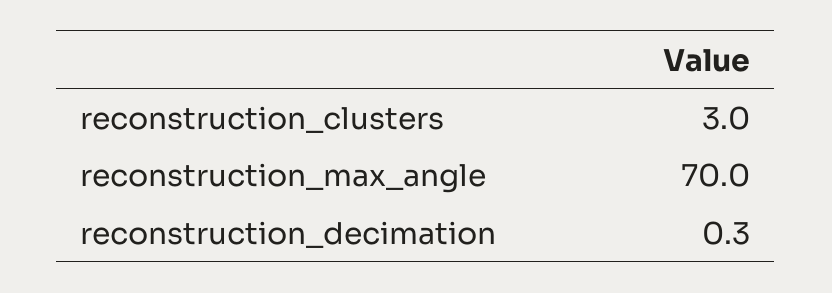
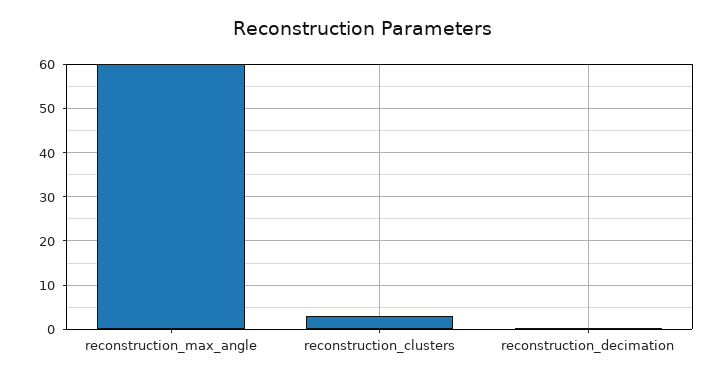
  {
    "reconstruction_clusters": 3,
-   "reconstruction_max_angle": 70,
+   "reconstruction_max_angle": 60,
    "reconstruction_decimation": 0.3
  }

